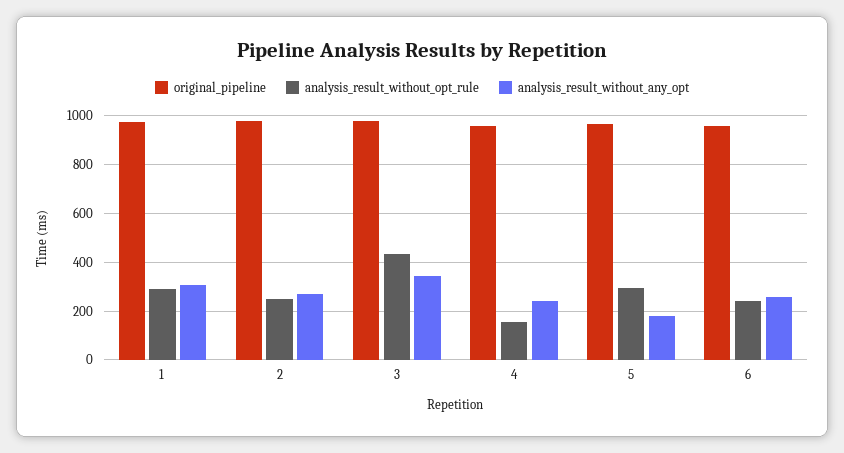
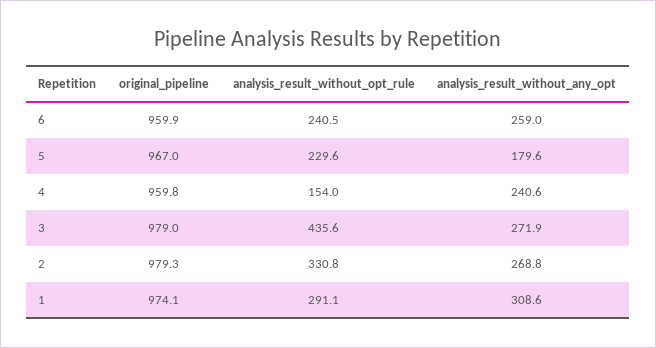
  {
    "original_pipeline": {
      "1": 974.1,
      "2": 979.3,
      "3": 979,
      "4": 959.8,
      "5": 967,
      "6": 959.9
    },
    "analysis_result_without_opt_rule": {
      "1": 291.1,
-     "2": 250,
+     "2": 330.8,
      "3": 435.6,
      "4": 154,
-     "5": 300,
+     "5": 229.6,
      "6": 240.5
    },
    "analysis_result_without_any_opt": {
      "1": 308.6,
      "2": 268.8,
-     "3": 350,
+     "3": 271.9,
      "4": 240.6,
      "5": 179.6,
      "6": 259
    }
  }

